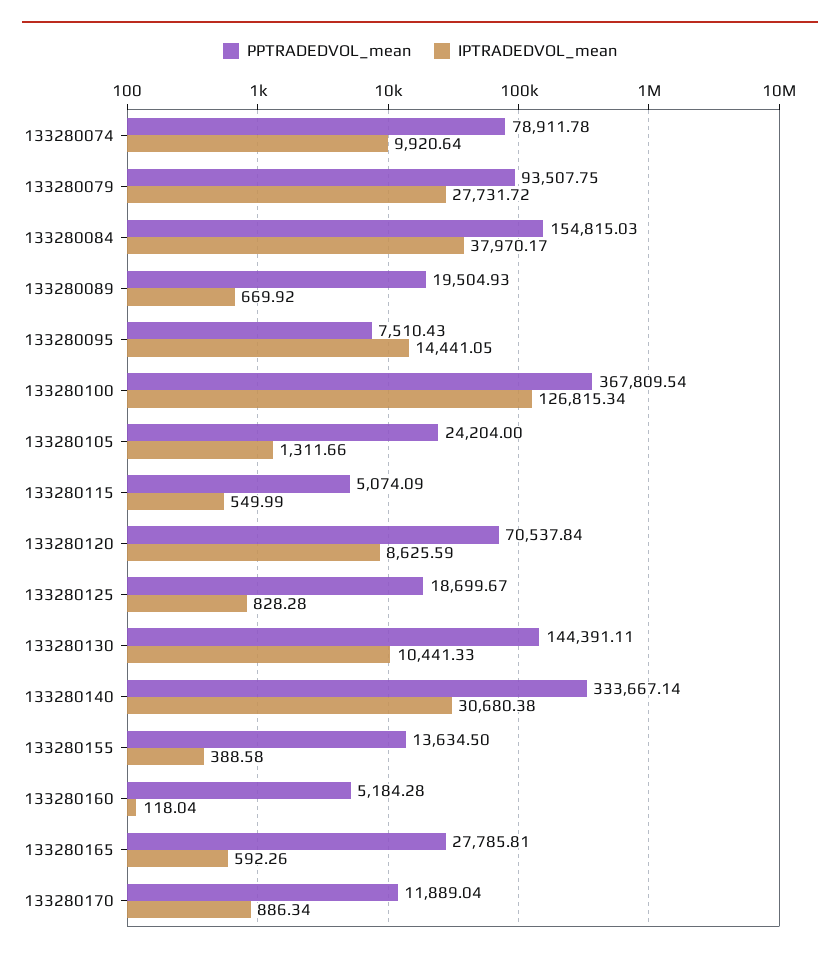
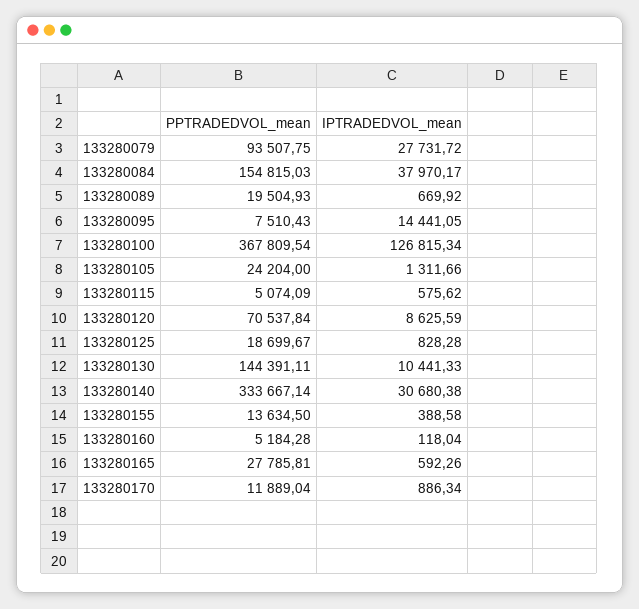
  {
    "PPTRADEDVOL_mean": {
-     "133280074": 78911.78,
      "133280079": 93507.75,
      "133280084": 154815.03,
      "133280089": 19504.93,
      "133280095": 7510.43,
      "133280100": 367809.54,
      "133280105": 24204,
      "133280115": 5074.09,
      "133280120": 70537.84,
      "133280125": 18699.67,
      "133280130": 144391.11,
      "133280140": 333667.14,
      "133280155": 13634.5,
      "133280160": 5184.28,
      "133280165": 27785.81,
      "133280170": 11889.04
    },
    "IPTRADEDVOL_mean": {
-     "133280074": 9920.64,
      "133280079": 27731.72,
      "133280084": 37970.17,
      "133280089": 669.92,
      "133280095": 14441.05,
      "133280100": 126815.34,
      "133280105": 1311.66,
-     "133280115": 549.99,
+     "133280115": 575.62,
      "133280120": 8625.59,
      "133280125": 828.28,
      "133280130": 10441.33,
      "133280140": 30680.38,
      "133280155": 388.58,
      "133280160": 118.04,
      "133280165": 592.26,
      "133280170": 886.34
    }
  }

